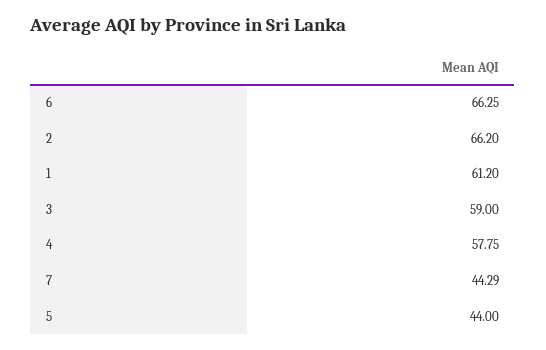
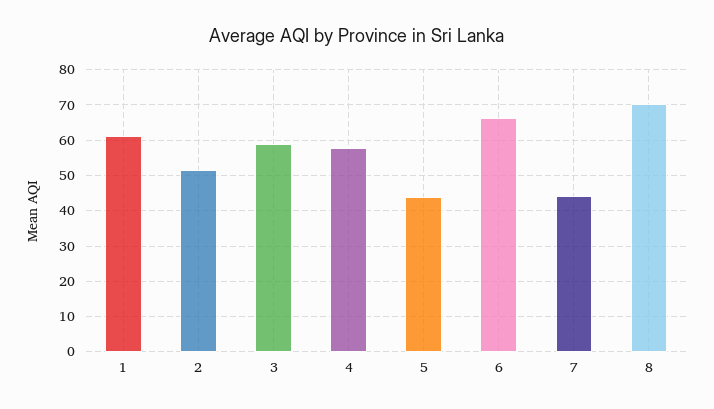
  {
    "6": 66.25,
-   "2": 66.2,
+   "2": 52,
    "1": 61.2,
    "3": 59,
    "4": 57.75,
    "7": 44.29,
-   "5": 44
+   "5": 44,
+   "8": 70
  }

